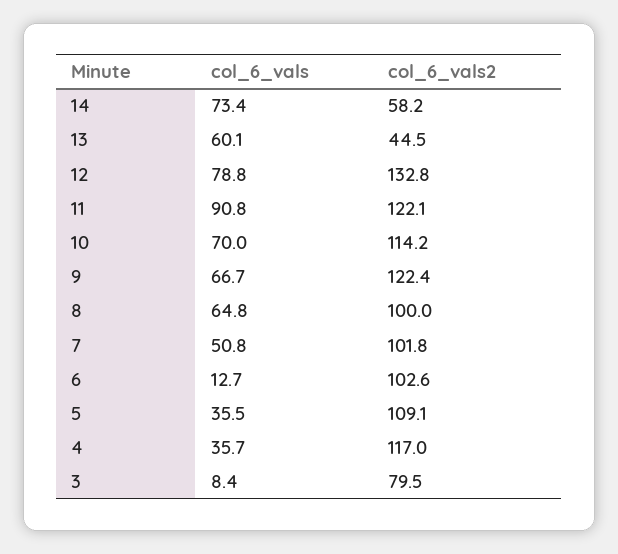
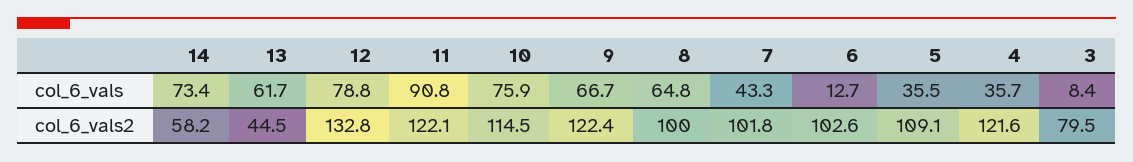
  {
    "col_6_vals": {
      "14": 73.4,
-     "13": 60.1,
+     "13": 61.7,
      "12": 78.8,
      "11": 90.8,
-     "10": 70,
+     "10": 75.9,
      "9": 66.7,
      "8": 64.8,
-     "7": 50.8,
+     "7": 43.3,
      "6": 12.7,
      "5": 35.5,
      "4": 35.7,
      "3": 8.4
    },
    "col_6_vals2": {
      "14": 58.2,
      "13": 44.5,
      "12": 132.8,
      "11": 122.1,
-     "10": 114.2,
+     "10": 114.5,
      "9": 122.4,
      "8": 100,
      "7": 101.8,
      "6": 102.6,
      "5": 109.1,
-     "4": 117,
+     "4": 121.6,
      "3": 79.5
    }
  }

